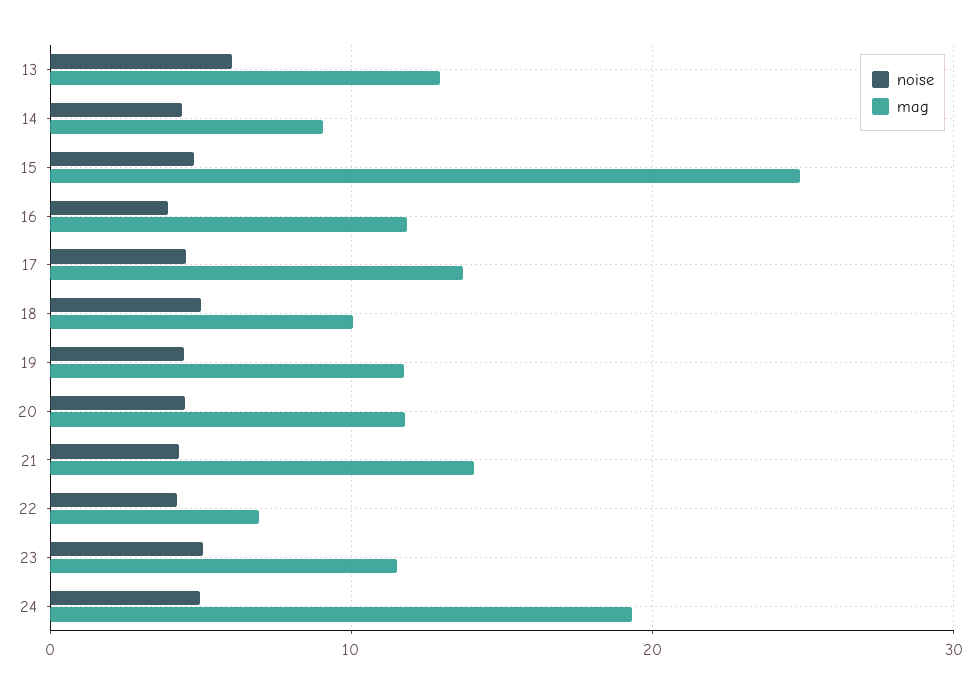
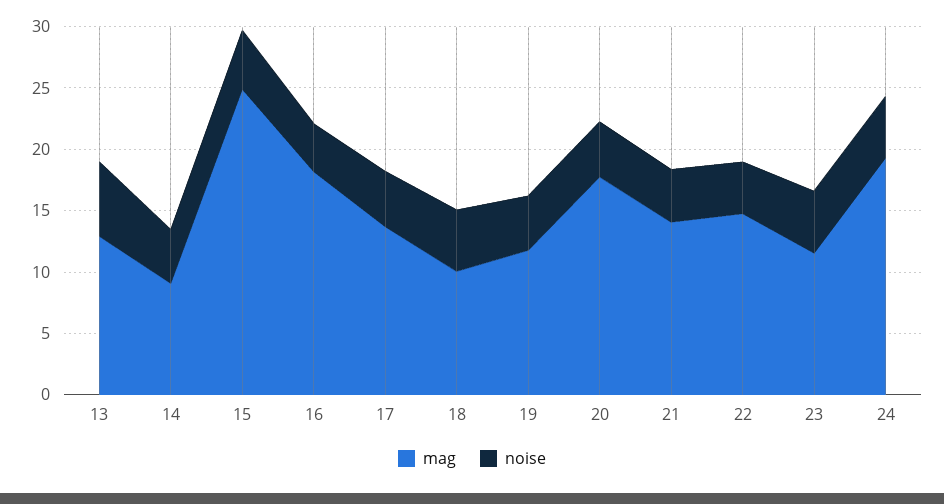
  {
    "noise": {
      "13": 6,
      "14": 4,
      "15": 5,
      "16": 4,
      "17": 5,
      "18": 5,
      "19": 4,
      "20": 4,
      "21": 4,
      "22": 4,
      "23": 5,
      "24": 5
    },
    "mag": {
      "13": 13,
      "14": 9,
      "15": 25,
-     "16": 12,
+     "16": 18,
      "17": 14,
      "18": 10,
      "19": 12,
-     "20": 12,
+     "20": 18,
      "21": 14,
-     "22": 7,
+     "22": 15,
      "23": 12,
      "24": 19
    }
  }

